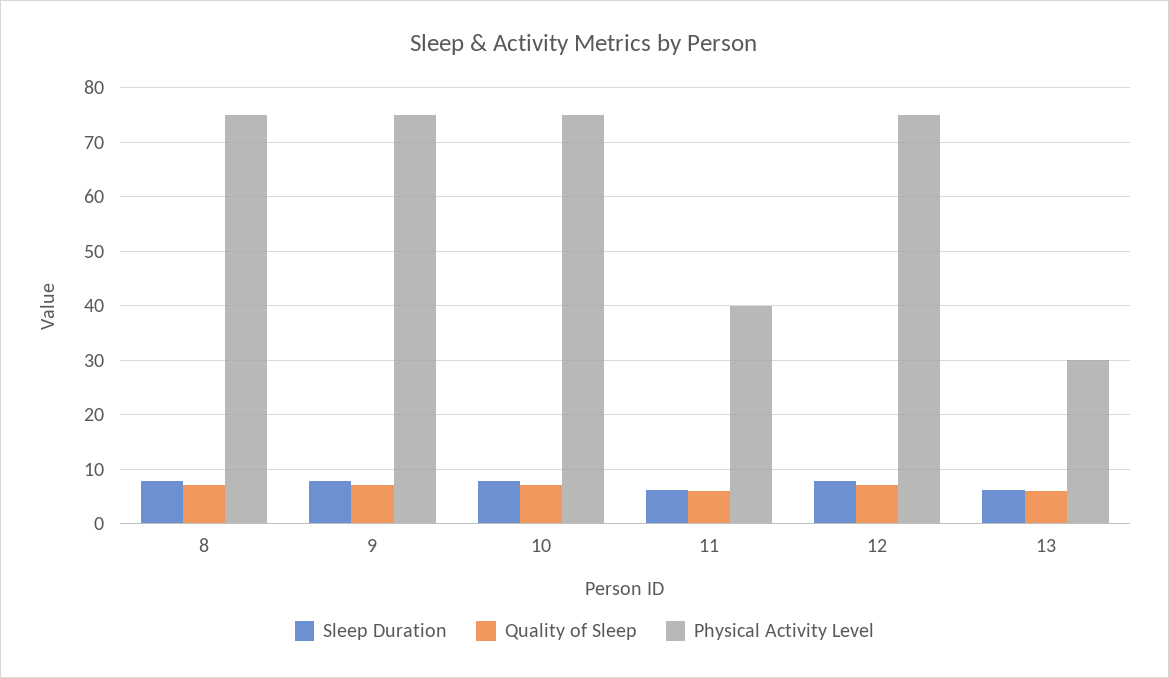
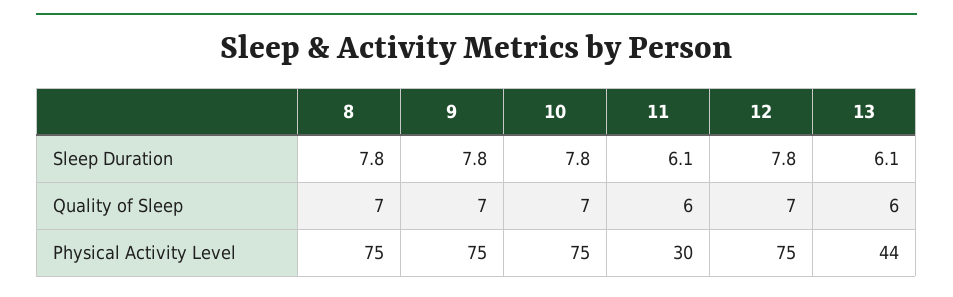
  {
    "Sleep Duration": {
      "8": 7.8,
      "9": 7.8,
      "10": 7.8,
      "11": 6.1,
      "12": 7.8,
      "13": 6.1
    },
    "Quality of Sleep": {
      "8": 7,
      "9": 7,
      "10": 7,
      "11": 6,
      "12": 7,
      "13": 6
    },
    "Physical Activity Level": {
      "8": 75,
      "9": 75,
      "10": 75,
-     "11": 40,
+     "11": 30,
      "12": 75,
-     "13": 30
+     "13": 44
    }
  }

